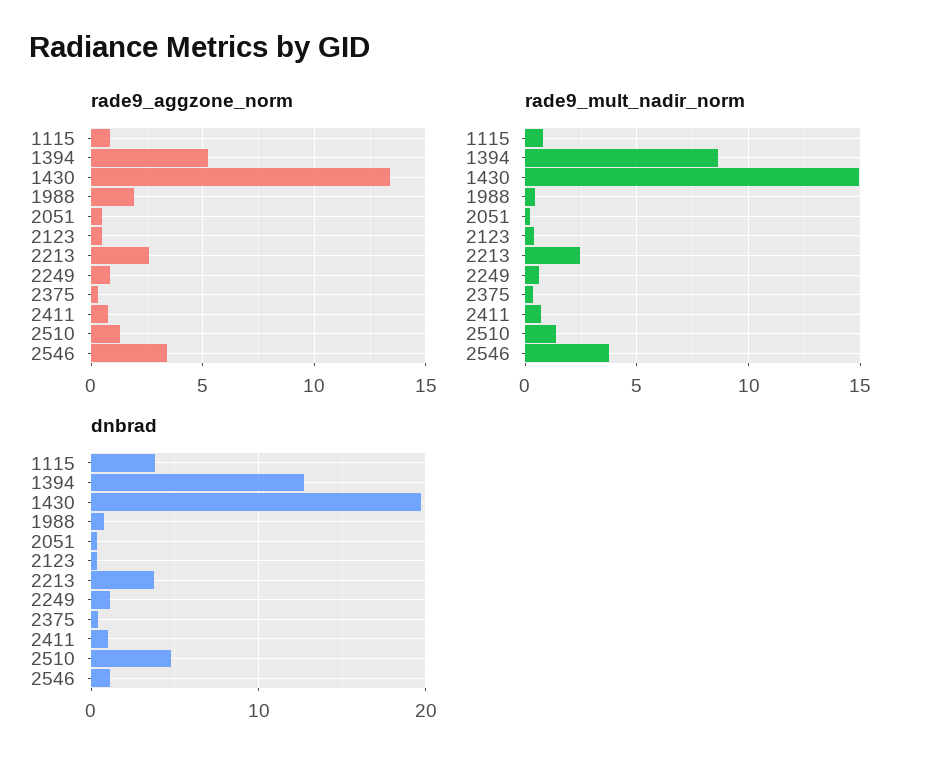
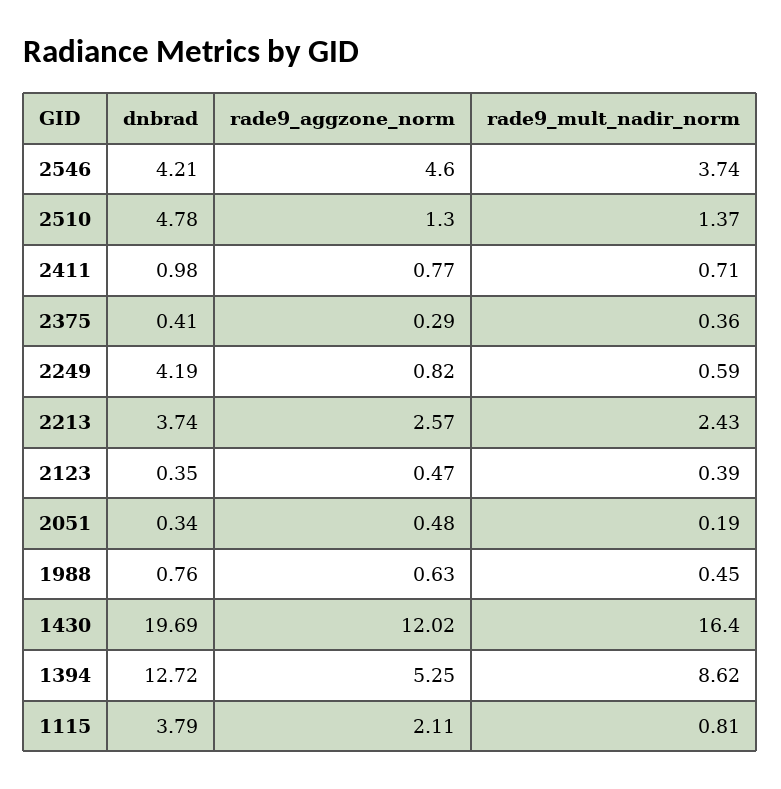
  {
    "rade9_aggzone_norm": {
-     "1115": 1,
+     "1115": 2.11,
      "1394": 5.25,
-     "1430": 13.5,
+     "1430": 12.02,
-     "1988": 2,
+     "1988": 0.63,
      "2051": 0.48,
      "2123": 0.47,
      "2213": 2.57,
      "2249": 0.82,
      "2375": 0.29,
      "2411": 0.77,
      "2510": 1.3,
-     "2546": 3.5
+     "2546": 4.6
    },
    "rade9_mult_nadir_norm": {
      "1115": 0.81,
      "1394": 8.62,
-     "1430": 15,
+     "1430": 16.4,
      "1988": 0.45,
      "2051": 0.19,
      "2123": 0.39,
      "2213": 2.43,
      "2249": 0.59,
      "2375": 0.36,
      "2411": 0.71,
      "2510": 1.37,
      "2546": 3.74
    },
    "dnbrad": {
      "1115": 3.79,
      "1394": 12.72,
      "1430": 19.69,
      "1988": 0.76,
      "2051": 0.34,
      "2123": 0.35,
      "2213": 3.74,
-     "2249": 1,
+     "2249": 4.19,
      "2375": 0.41,
      "2411": 0.98,
      "2510": 4.78,
-     "2546": 1
+     "2546": 4.21
    }
  }

